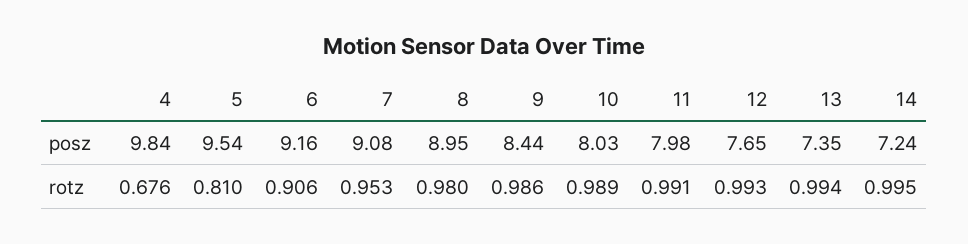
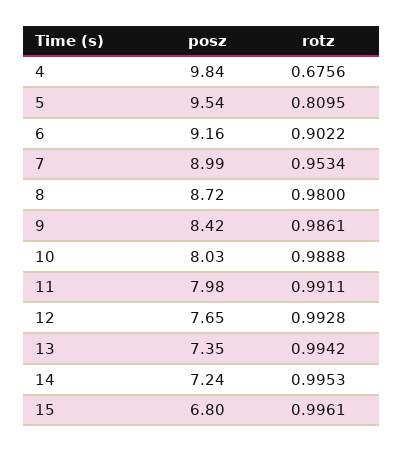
  {
    "4": {
      "posz": 9.84,
      "rotz": 0.6756
    },
    "5": {
      "posz": 9.54,
      "rotz": 0.8095
    },
    "6": {
      "posz": 9.16,
-     "rotz": 0.906
+     "rotz": 0.9022
    },
    "7": {
-     "posz": 9.08,
+     "posz": 8.99,
      "rotz": 0.9534
    },
    "8": {
-     "posz": 8.95,
+     "posz": 8.72,
      "rotz": 0.98
    },
    "9": {
-     "posz": 8.44,
+     "posz": 8.42,
      "rotz": 0.9861
    },
    "10": {
      "posz": 8.03,
      "rotz": 0.9888
    },
    "11": {
      "posz": 7.98,
      "rotz": 0.9911
    },
    "12": {
      "posz": 7.65,
      "rotz": 0.9928
    },
    "13": {
      "posz": 7.35,
      "rotz": 0.9942
    },
    "14": {
      "posz": 7.24,
      "rotz": 0.9953
-   }
+   },
+   "15": {
+     "posz": 6.8,
+     "rotz": 0.9961
+   }
  }

